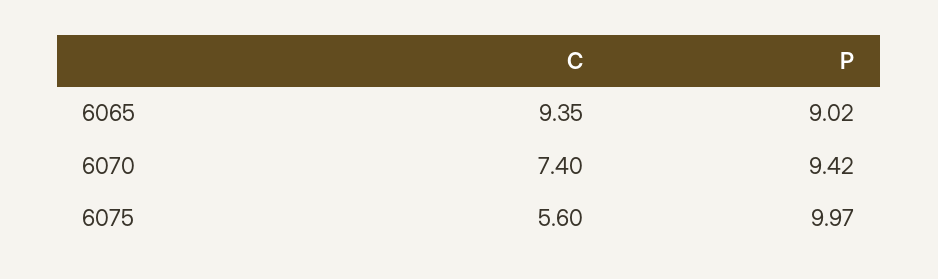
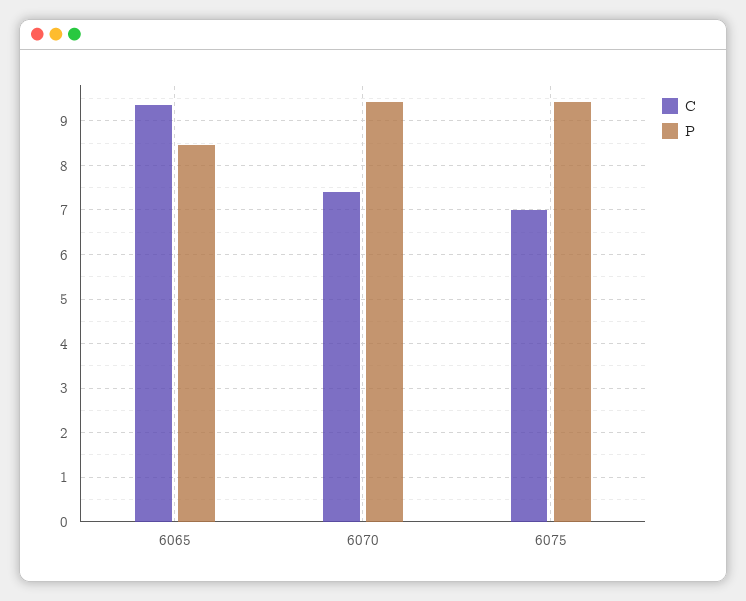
  {
    "C": {
      "6065": 9.35,
      "6070": 7.4,
-     "6075": 5.6
+     "6075": 7
    },
    "P": {
-     "6065": 9.02,
+     "6065": 8.4,
      "6070": 9.42,
-     "6075": 9.97
+     "6075": 9.4
    }
  }

